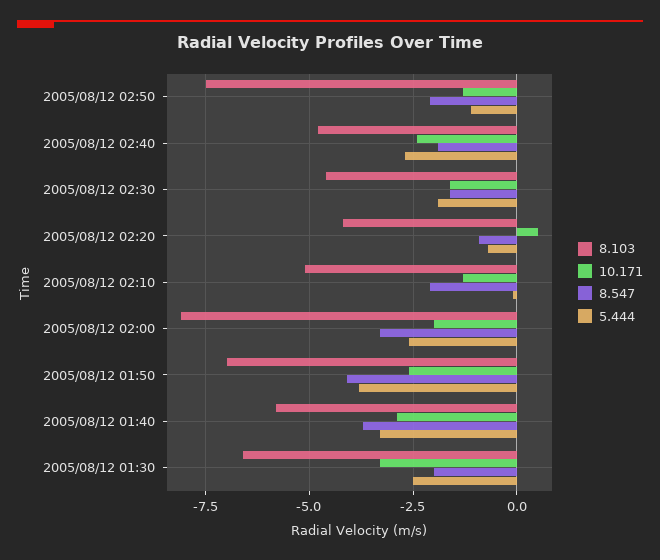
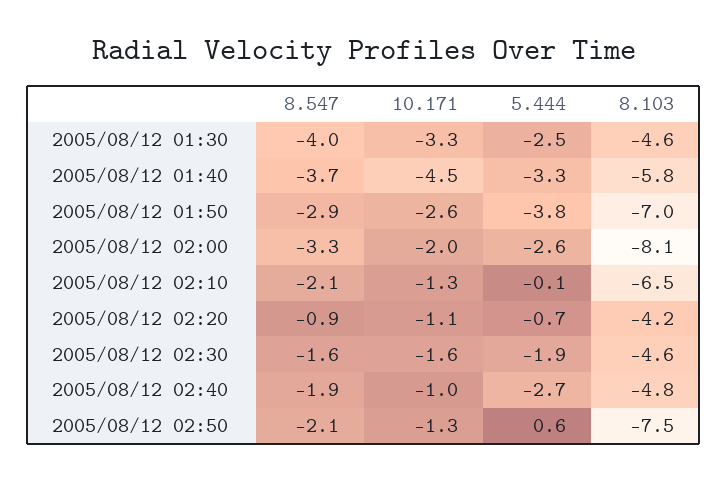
  {
    "8.103": {
      "2005/08/12 02:50": -7.5,
      "2005/08/12 02:40": -4.8,
      "2005/08/12 02:30": -4.6,
      "2005/08/12 02:20": -4.2,
-     "2005/08/12 02:10": -5,
+     "2005/08/12 02:10": -6.5,
      "2005/08/12 02:00": -8.1,
      "2005/08/12 01:50": -7,
      "2005/08/12 01:40": -5.8,
-     "2005/08/12 01:30": -6.5
+     "2005/08/12 01:30": -4.6
    },
    "10.171": {
      "2005/08/12 02:50": -1.3,
-     "2005/08/12 02:40": -2.5,
+     "2005/08/12 02:40": -1,
      "2005/08/12 02:30": -1.6,
-     "2005/08/12 02:20": 0.5,
+     "2005/08/12 02:20": -1.1,
      "2005/08/12 02:10": -1.3,
      "2005/08/12 02:00": -2,
      "2005/08/12 01:50": -2.6,
-     "2005/08/12 01:40": -3,
+     "2005/08/12 01:40": -4.5,
      "2005/08/12 01:30": -3.3
    },
    "8.547": {
      "2005/08/12 02:50": -2.1,
      "2005/08/12 02:40": -1.9,
      "2005/08/12 02:30": -1.6,
      "2005/08/12 02:20": -0.9,
      "2005/08/12 02:10": -2.1,
      "2005/08/12 02:00": -3.3,
-     "2005/08/12 01:50": -4,
+     "2005/08/12 01:50": -2.9,
      "2005/08/12 01:40": -3.7,
-     "2005/08/12 01:30": -2
+     "2005/08/12 01:30": -4
    },
    "5.444": {
-     "2005/08/12 02:50": -1,
+     "2005/08/12 02:50": 0.6,
      "2005/08/12 02:40": -2.7,
      "2005/08/12 02:30": -1.9,
      "2005/08/12 02:20": -0.7,
      "2005/08/12 02:10": -0.1,
      "2005/08/12 02:00": -2.6,
      "2005/08/12 01:50": -3.8,
      "2005/08/12 01:40": -3.3,
      "2005/08/12 01:30": -2.5
    }
  }

